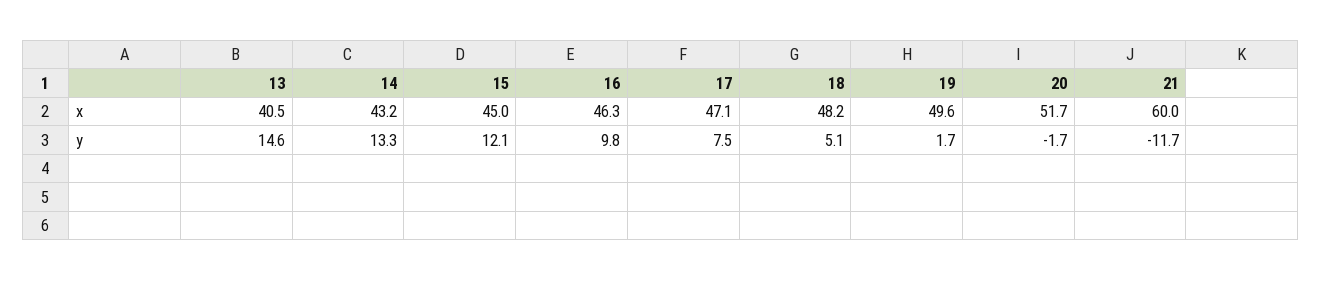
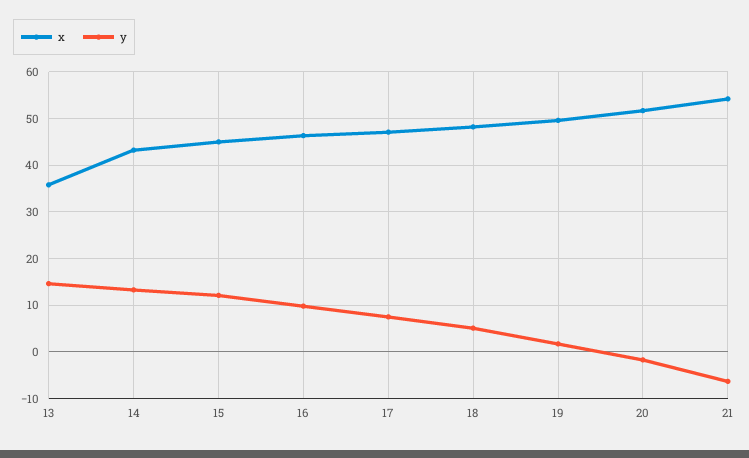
  {
    "x": {
-     "13": 40.5,
+     "13": 36,
      "14": 43.2,
      "15": 45,
      "16": 46.3,
      "17": 47.1,
      "18": 48.2,
      "19": 49.6,
      "20": 51.7,
-     "21": 60
+     "21": 54
    },
    "y": {
      "13": 14.6,
      "14": 13.3,
      "15": 12.1,
      "16": 9.8,
      "17": 7.5,
      "18": 5.1,
      "19": 1.7,
      "20": -1.7,
-     "21": -11.7
+     "21": -6
    }
  }

